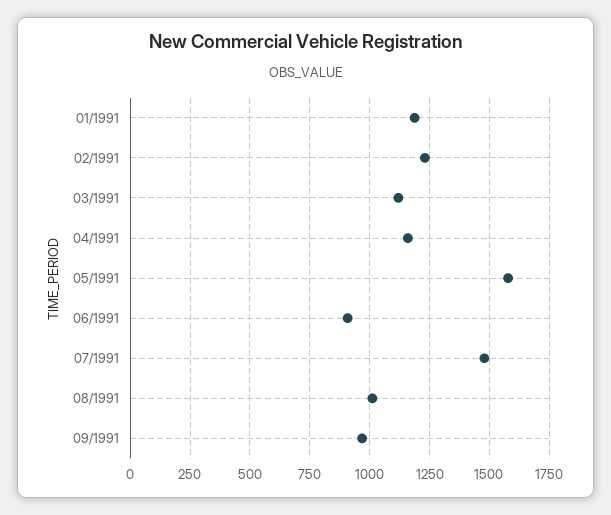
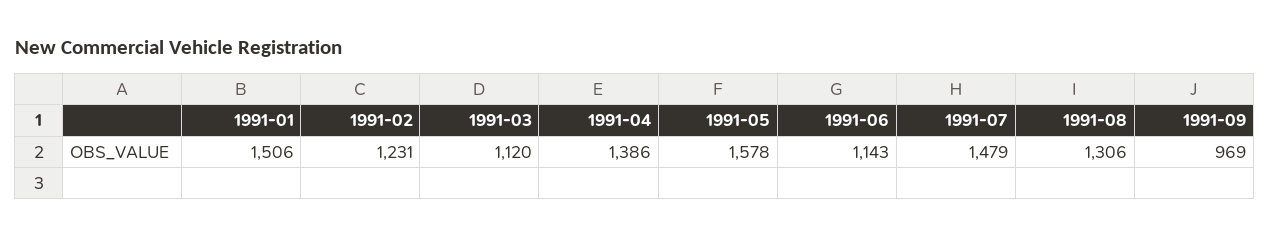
  {
-   "01/1991": 1200,
+   "01/1991": 1506,
    "02/1991": 1231,
    "03/1991": 1120,
-   "04/1991": 1150,
+   "04/1991": 1386,
    "05/1991": 1578,
-   "06/1991": 900,
+   "06/1991": 1143,
    "07/1991": 1479,
-   "08/1991": 1000,
+   "08/1991": 1306,
    "09/1991": 969
  }

